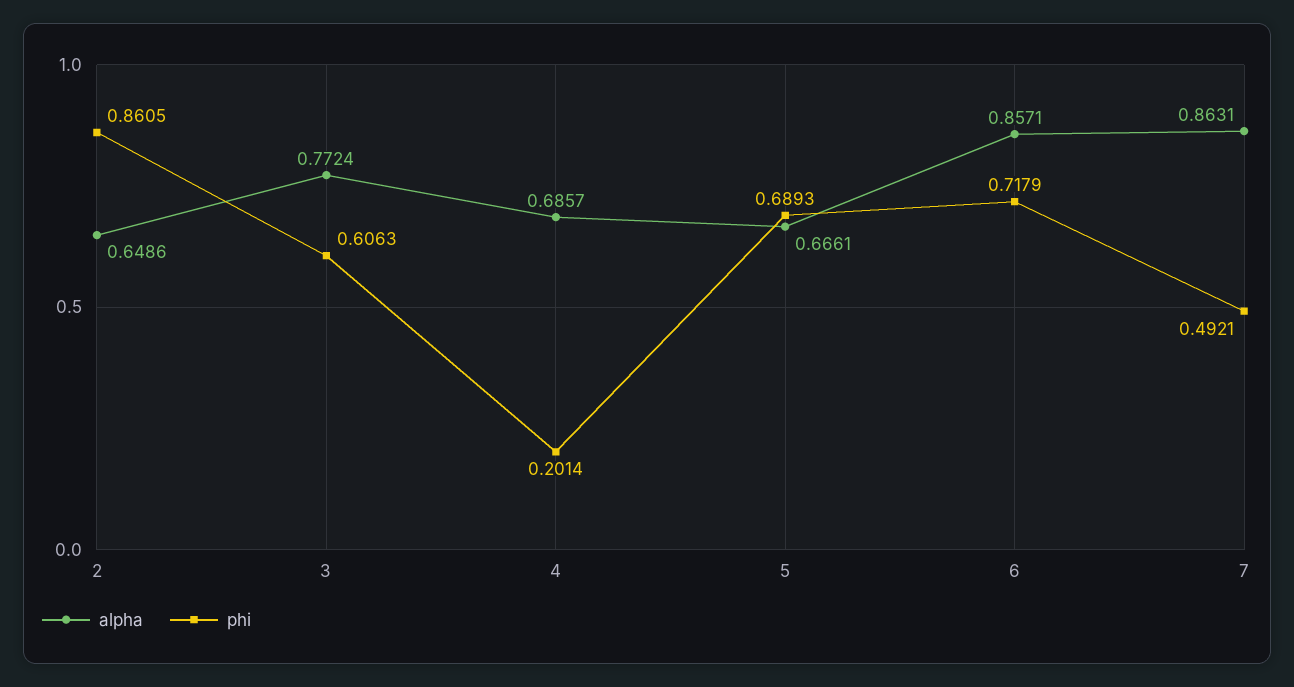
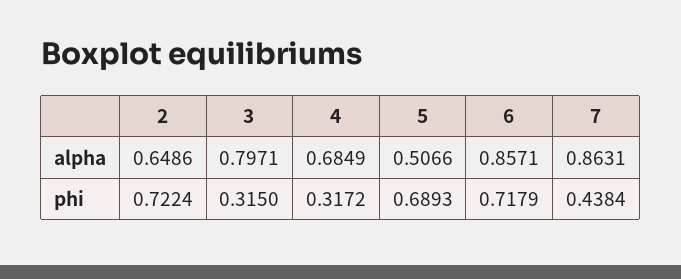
  {
    "alpha": {
      "2": 0.6486,
-     "3": 0.7724,
+     "3": 0.7971,
-     "4": 0.6857,
+     "4": 0.6849,
-     "5": 0.6661,
+     "5": 0.5066,
      "6": 0.8571,
      "7": 0.8631
    },
    "phi": {
-     "2": 0.8605,
+     "2": 0.7224,
-     "3": 0.6063,
+     "3": 0.315,
-     "4": 0.2014,
+     "4": 0.3172,
      "5": 0.6893,
      "6": 0.7179,
-     "7": 0.4921
+     "7": 0.4384
    }
  }

